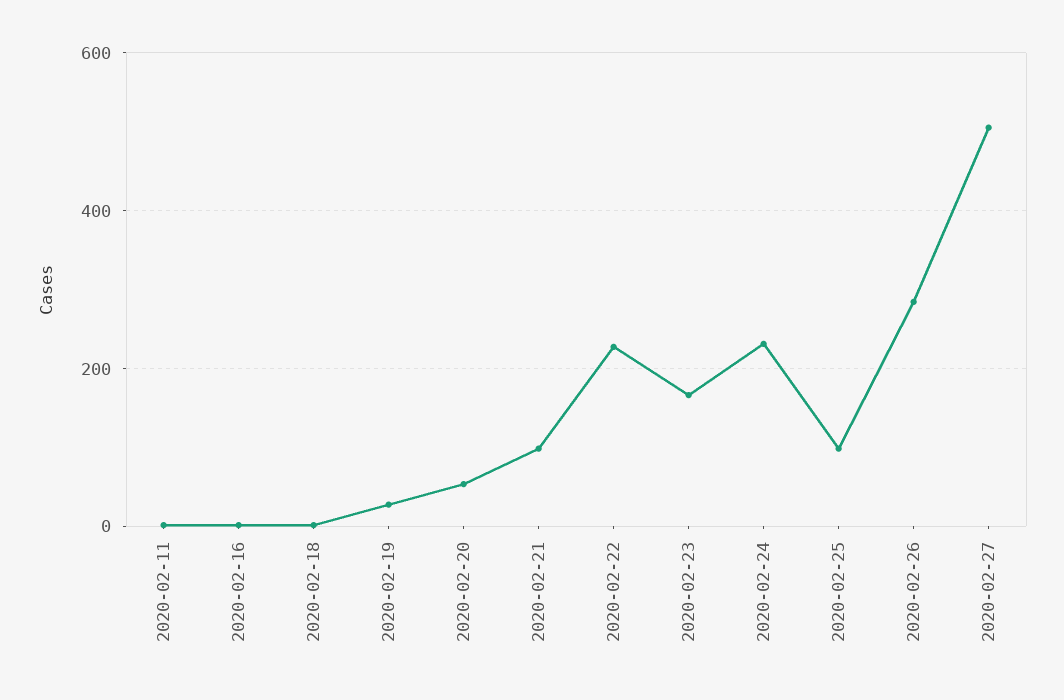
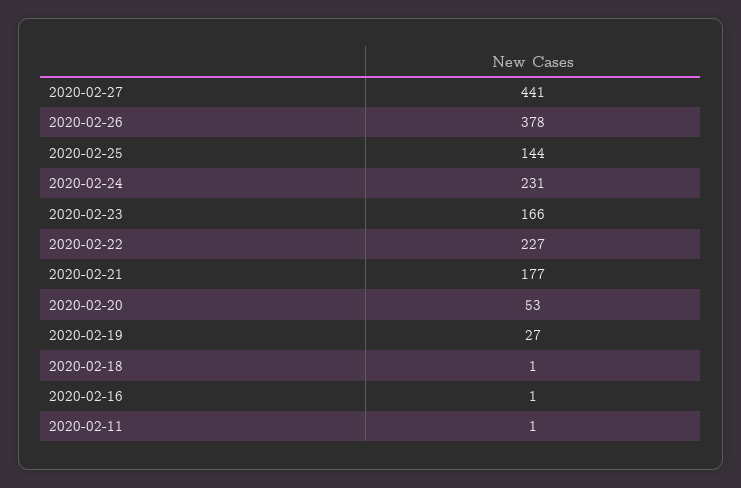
  {
    "2020-02-11": 1,
    "2020-02-16": 1,
    "2020-02-18": 1,
    "2020-02-19": 27,
    "2020-02-20": 53,
-   "2020-02-21": 100,
+   "2020-02-21": 177,
    "2020-02-22": 227,
    "2020-02-23": 166,
    "2020-02-24": 231,
-   "2020-02-25": 100,
+   "2020-02-25": 144,
-   "2020-02-26": 280,
+   "2020-02-26": 378,
-   "2020-02-27": 500
+   "2020-02-27": 441
  }

